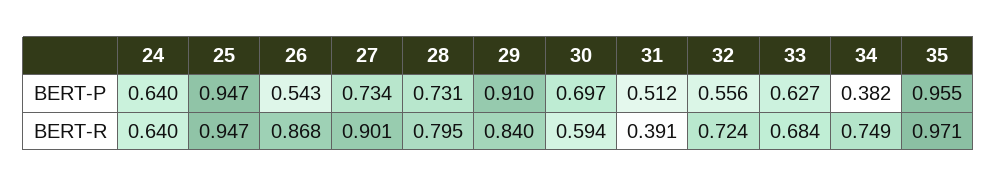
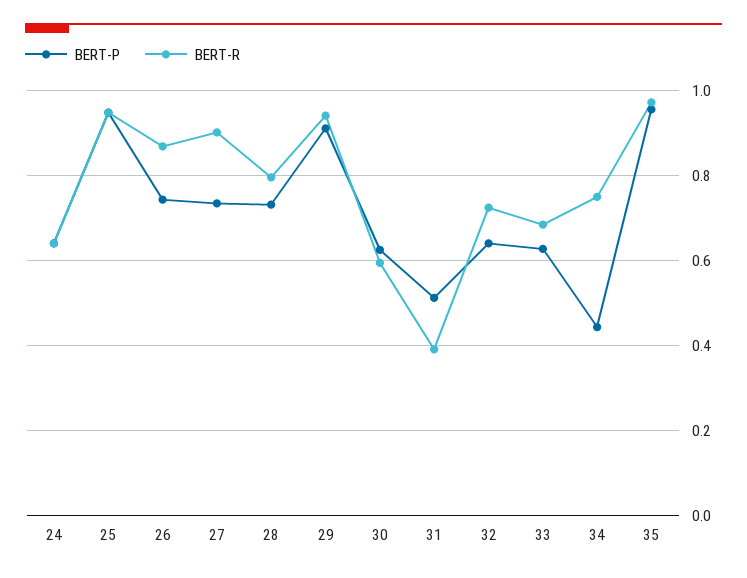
  {
    "BERT-P": {
      "24": 0.64,
      "25": 0.947,
-     "26": 0.543,
+     "26": 0.74,
      "27": 0.734,
      "28": 0.731,
      "29": 0.91,
-     "30": 0.697,
+     "30": 0.62,
      "31": 0.512,
-     "32": 0.556,
+     "32": 0.64,
      "33": 0.627,
-     "34": 0.382,
+     "34": 0.44,
      "35": 0.955
    },
    "BERT-R": {
      "24": 0.64,
      "25": 0.947,
      "26": 0.868,
      "27": 0.901,
      "28": 0.795,
-     "29": 0.84,
+     "29": 0.94,
      "30": 0.594,
      "31": 0.391,
      "32": 0.724,
      "33": 0.684,
      "34": 0.749,
      "35": 0.971
    }
  }

